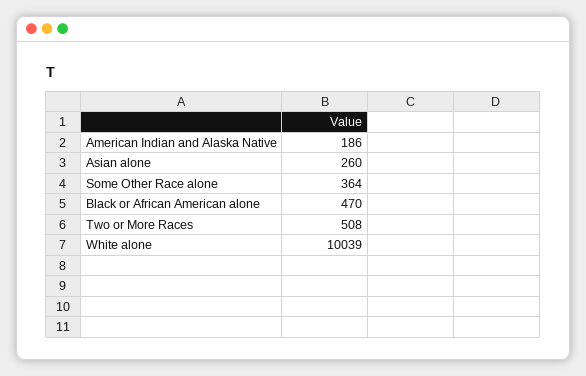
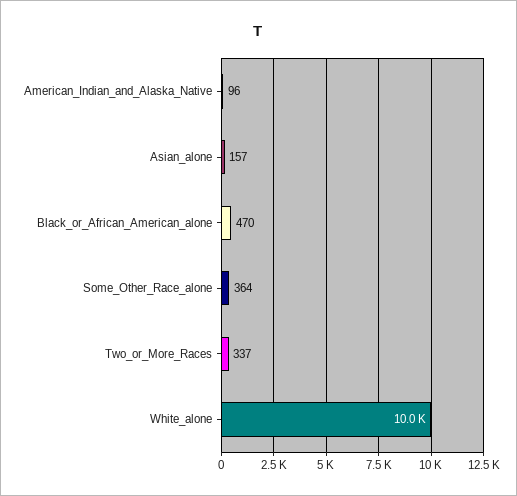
  {
-   "American Indian and Alaska Native": 186,
+   "American Indian and Alaska Native": 96,
-   "Asian alone": 260,
+   "Asian alone": 157,
    "Some Other Race alone": 364,
    "Black or African American alone": 470,
-   "Two or More Races": 508,
+   "Two or More Races": 337,
    "White alone": 10039
  }

